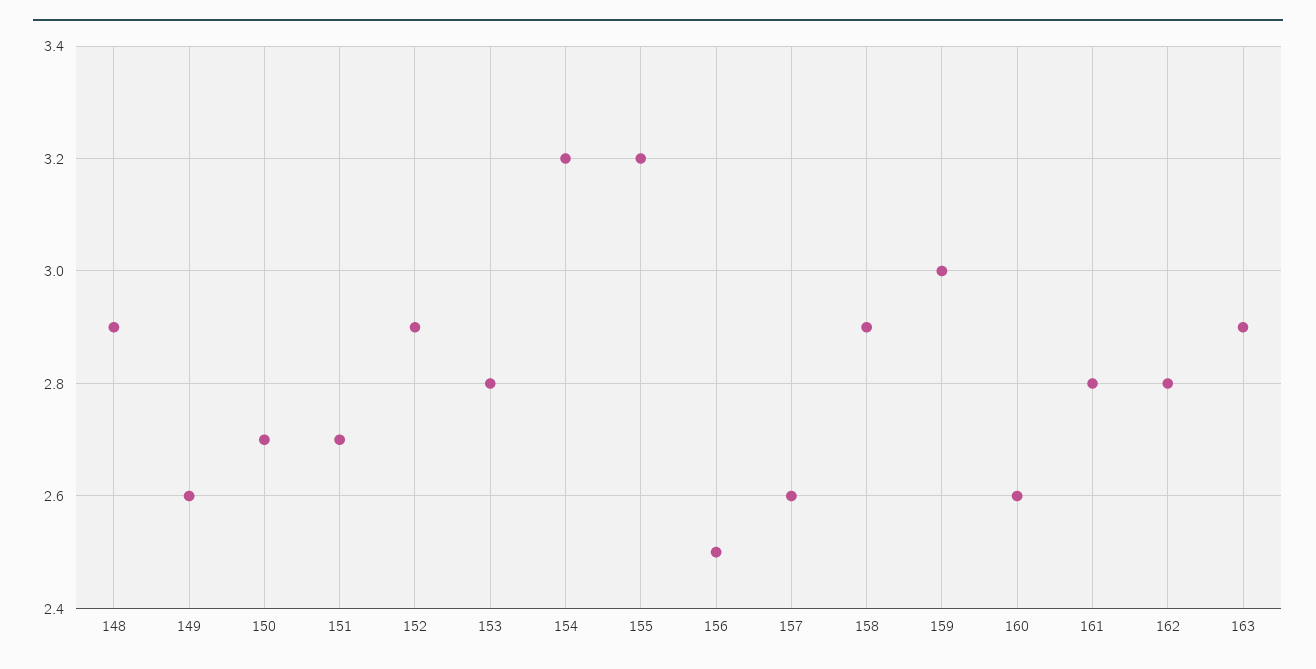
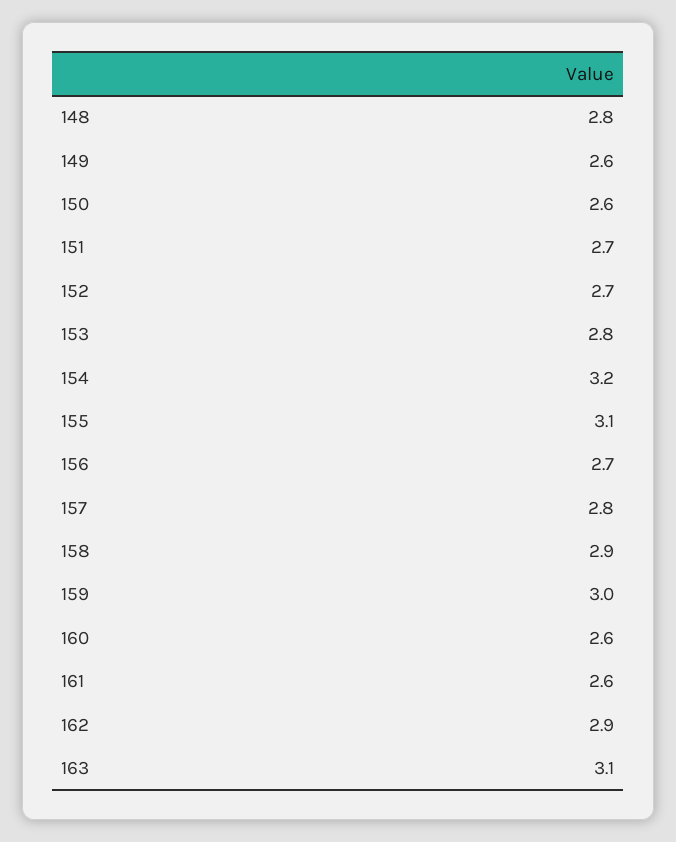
  {
-   "148": 2.9,
+   "148": 2.8,
    "149": 2.6,
-   "150": 2.7,
+   "150": 2.6,
    "151": 2.7,
-   "152": 2.9,
+   "152": 2.7,
    "153": 2.8,
    "154": 3.2,
-   "155": 3.2,
+   "155": 3.1,
-   "156": 2.5,
+   "156": 2.7,
-   "157": 2.6,
+   "157": 2.8,
    "158": 2.9,
    "159": 3,
    "160": 2.6,
-   "161": 2.8,
+   "161": 2.6,
-   "162": 2.8,
+   "162": 2.9,
-   "163": 2.9
+   "163": 3.1
  }

